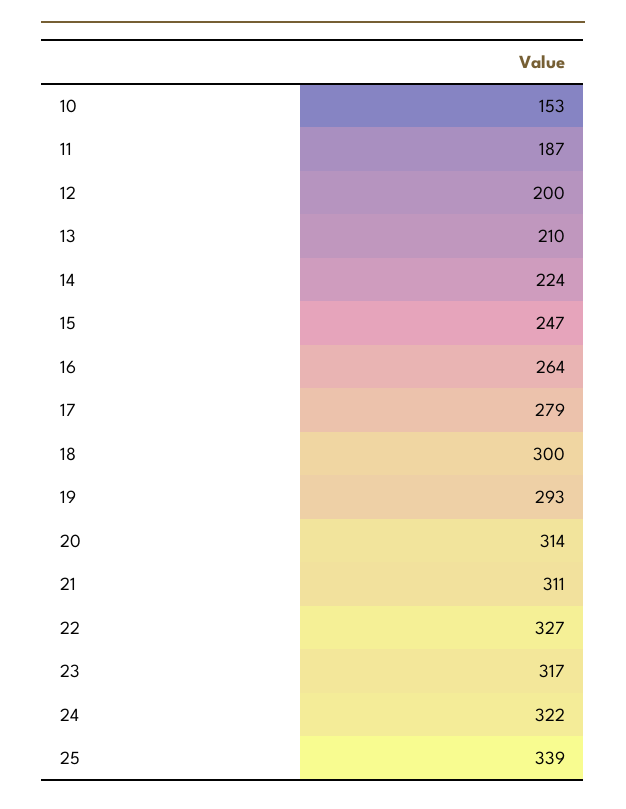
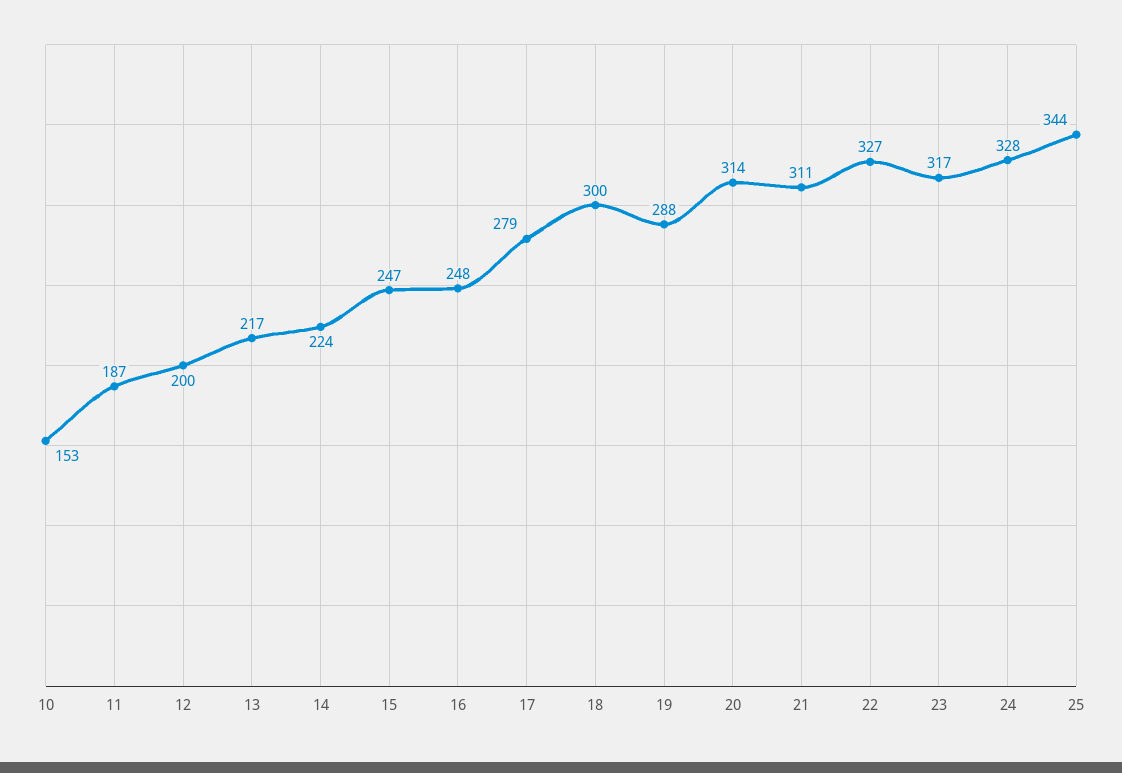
  {
    "10": 153,
    "11": 187,
    "12": 200,
-   "13": 210,
+   "13": 217,
    "14": 224,
    "15": 247,
-   "16": 264,
+   "16": 248,
    "17": 279,
    "18": 300,
-   "19": 293,
+   "19": 288,
    "20": 314,
    "21": 311,
    "22": 327,
    "23": 317,
-   "24": 322,
+   "24": 328,
-   "25": 339
+   "25": 344
  }

